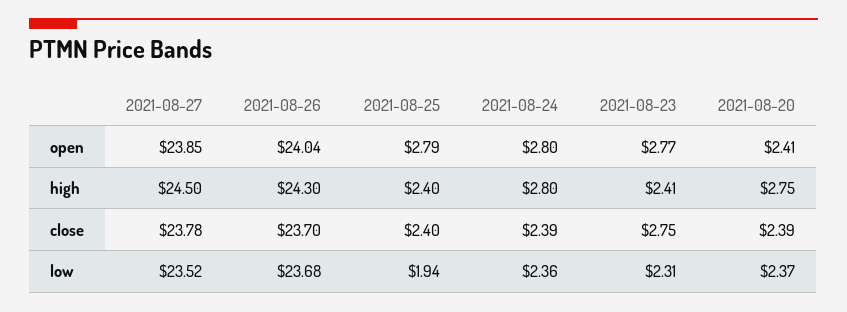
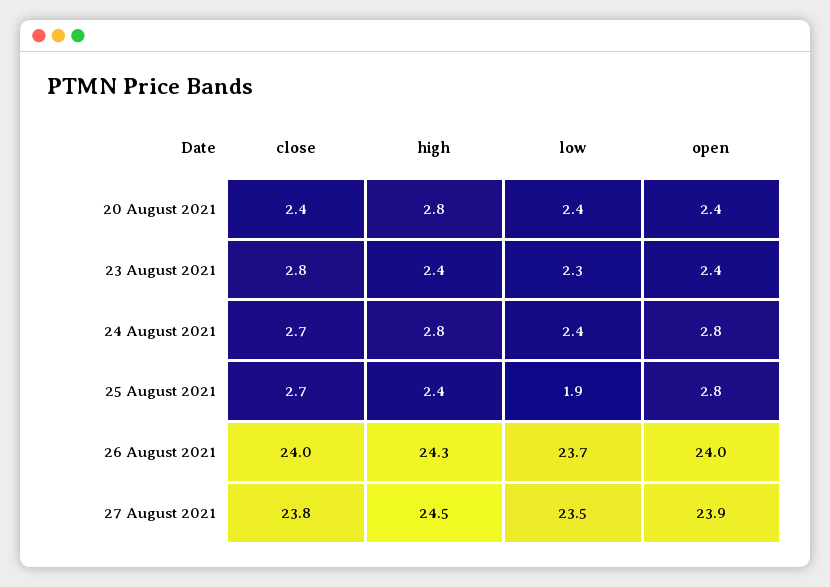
  {
    "2021-08-27": {
      "open": 23.85,
      "high": 24.5,
      "close": 23.78,
      "low": 23.52
    },
    "2021-08-26": {
      "open": 24.04,
      "high": 24.3,
-     "close": 23.7,
+     "close": 24,
      "low": 23.68
    },
    "2021-08-25": {
      "open": 2.79,
      "high": 2.4,
-     "close": 2.4,
+     "close": 2.7,
      "low": 1.94
    },
    "2021-08-24": {
      "open": 2.8,
      "high": 2.8,
-     "close": 2.39,
+     "close": 2.7,
      "low": 2.36
    },
    "2021-08-23": {
-     "open": 2.77,
+     "open": 2.4,
      "high": 2.41,
      "close": 2.75,
      "low": 2.31
    },
    "2021-08-20": {
      "open": 2.41,
      "high": 2.75,
      "close": 2.39,
      "low": 2.37
    }
  }

